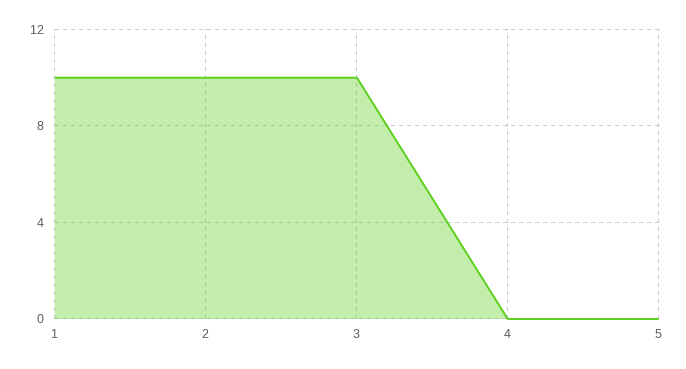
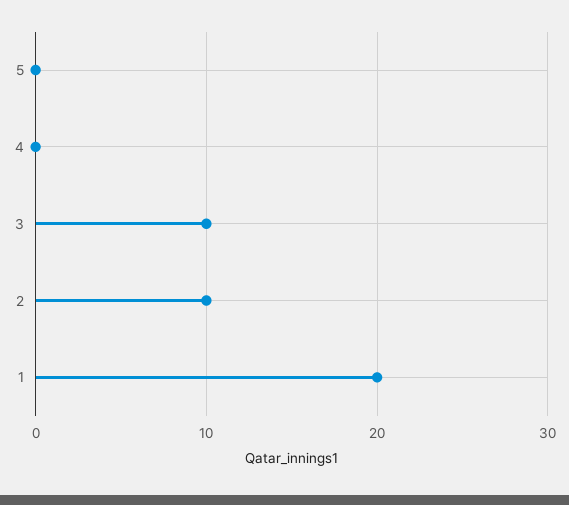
  {
-   "1": 10,
+   "1": 20,
    "2": 10,
    "3": 10,
    "4": 0,
    "5": 0
  }

